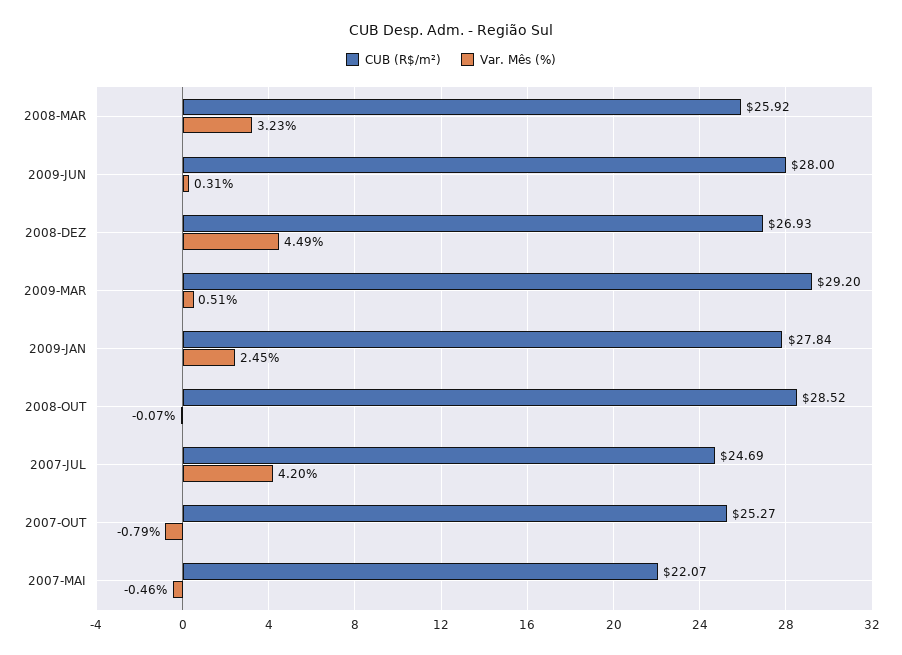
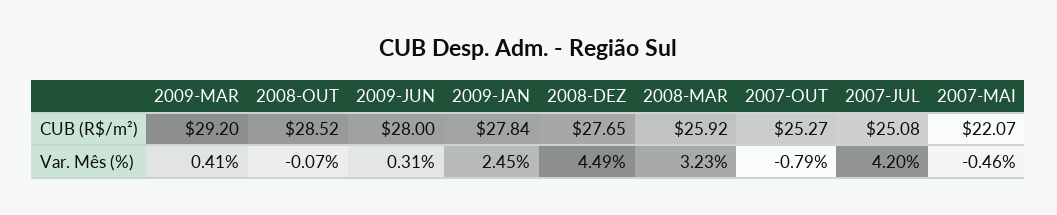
  {
    "CUB (R$/m²)": {
      "2008-MAR": 25.92,
      "2009-JUN": 28,
-     "2008-DEZ": 26.93,
+     "2008-DEZ": 27.65,
      "2009-MAR": 29.2,
      "2009-JAN": 27.84,
      "2008-OUT": 28.52,
-     "2007-JUL": 24.69,
+     "2007-JUL": 25.08,
      "2007-OUT": 25.27,
      "2007-MAI": 22.07
    },
    "Var. Mês (%)": {
      "2008-MAR": 3.23,
      "2009-JUN": 0.31,
      "2008-DEZ": 4.49,
-     "2009-MAR": 0.51,
+     "2009-MAR": 0.41,
      "2009-JAN": 2.45,
      "2008-OUT": -0.07,
      "2007-JUL": 4.2,
      "2007-OUT": -0.79,
      "2007-MAI": -0.46
    }
  }

